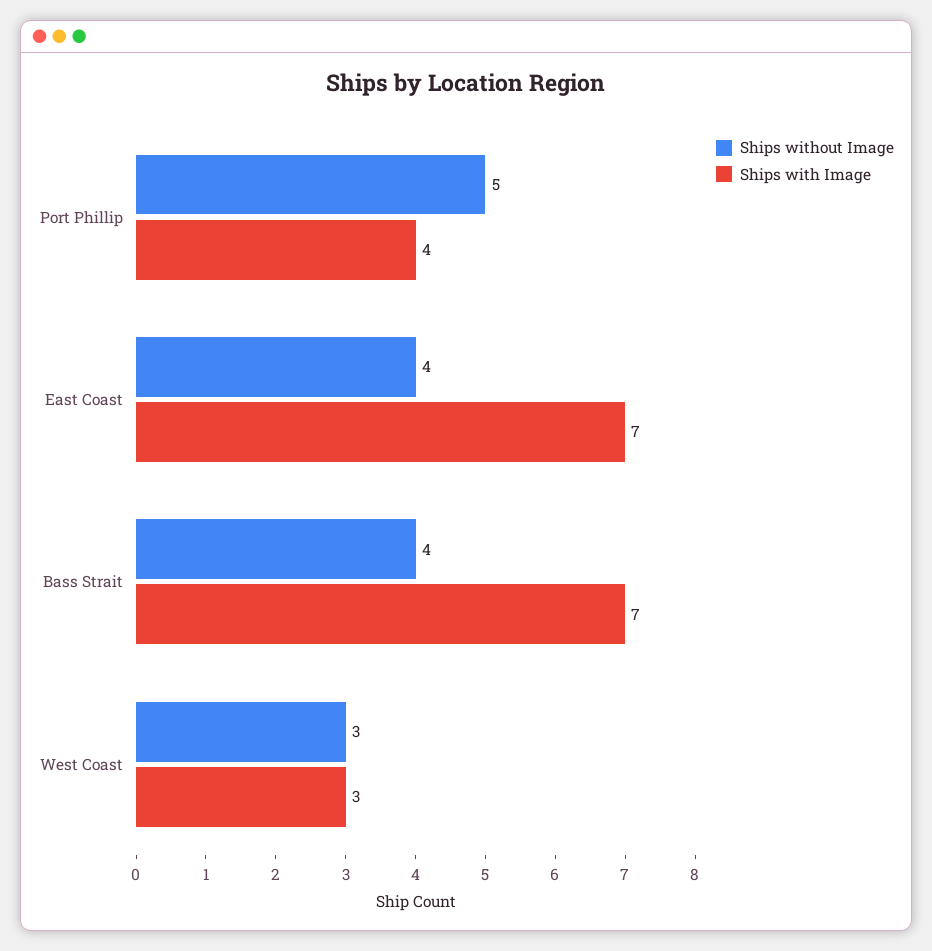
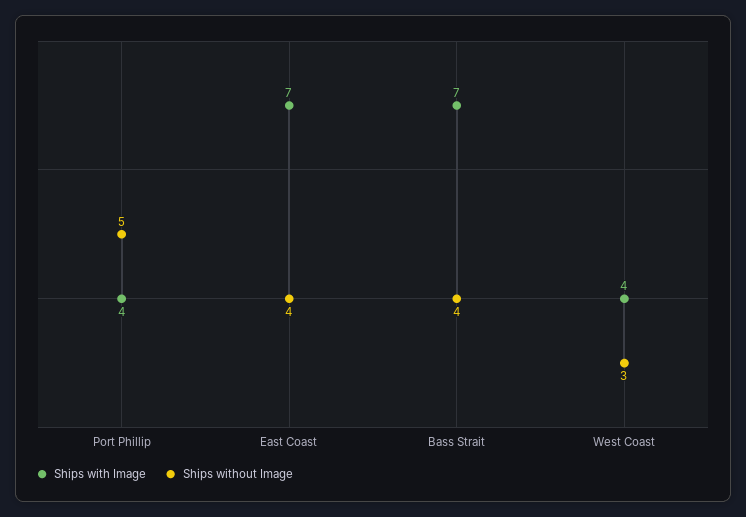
  {
    "Ships without Image": {
      "Port Phillip": 5,
      "East Coast": 4,
      "Bass Strait": 4,
      "West Coast": 3
    },
    "Ships with Image": {
      "Port Phillip": 4,
      "East Coast": 7,
      "Bass Strait": 7,
-     "West Coast": 3
+     "West Coast": 4
    }
  }

